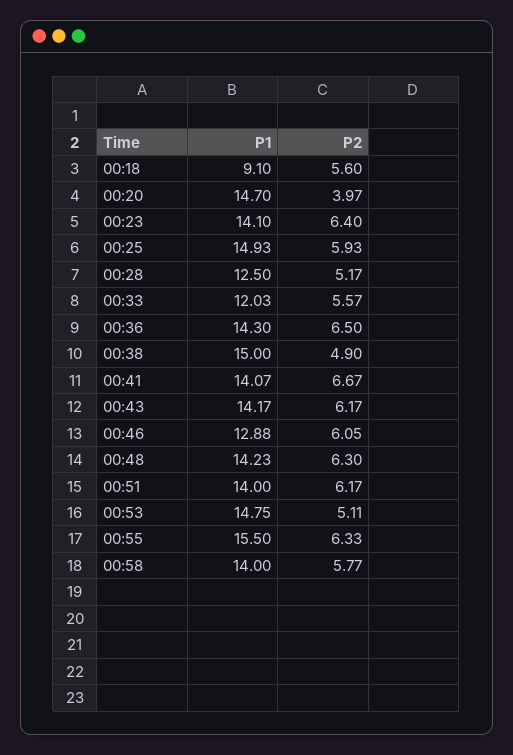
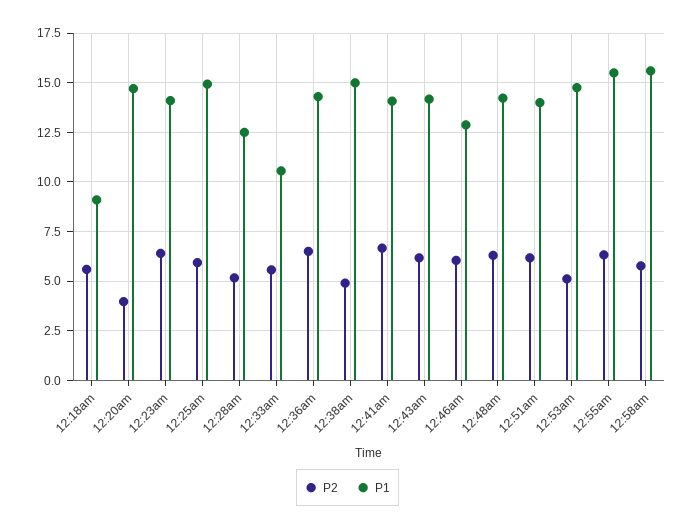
  {
    "P1": {
      "00:18": 9.1,
      "00:20": 14.7,
      "00:23": 14.1,
      "00:25": 14.93,
      "00:28": 12.5,
-     "00:33": 12.03,
+     "00:33": 10.5,
      "00:36": 14.3,
      "00:38": 15,
      "00:41": 14.07,
      "00:43": 14.17,
      "00:46": 12.88,
      "00:48": 14.23,
      "00:51": 14,
      "00:53": 14.75,
      "00:55": 15.5,
-     "00:58": 14
+     "00:58": 15.5
    },
    "P2": {
      "00:18": 5.6,
      "00:20": 3.97,
      "00:23": 6.4,
      "00:25": 5.93,
      "00:28": 5.17,
      "00:33": 5.57,
      "00:36": 6.5,
      "00:38": 4.9,
      "00:41": 6.67,
      "00:43": 6.17,
      "00:46": 6.05,
      "00:48": 6.3,
      "00:51": 6.17,
      "00:53": 5.11,
      "00:55": 6.33,
      "00:58": 5.77
    }
  }

